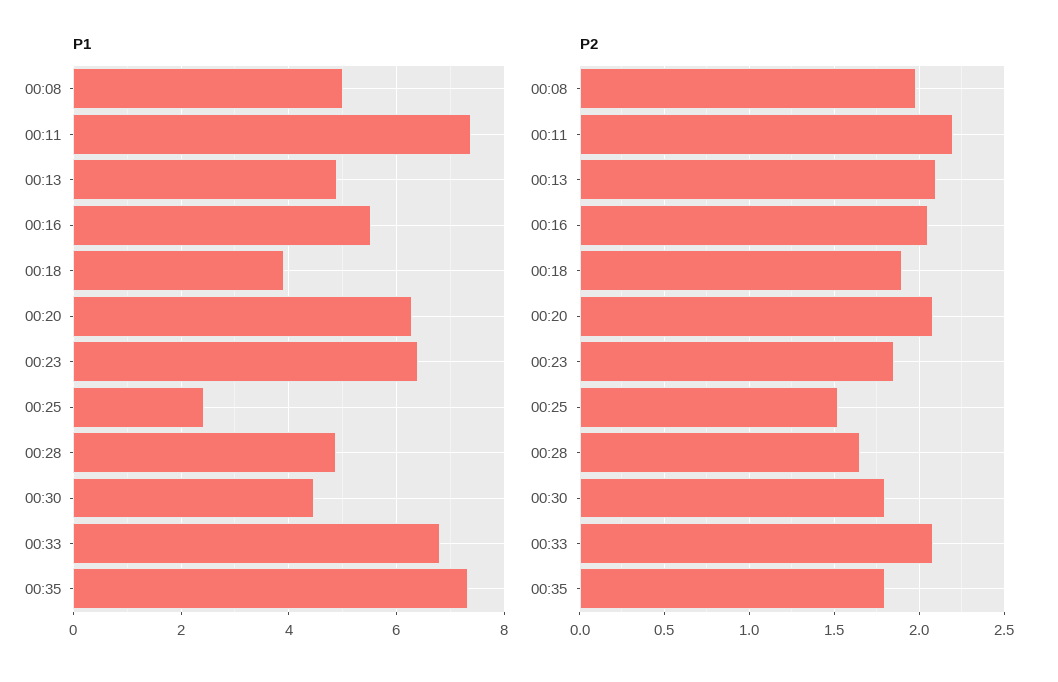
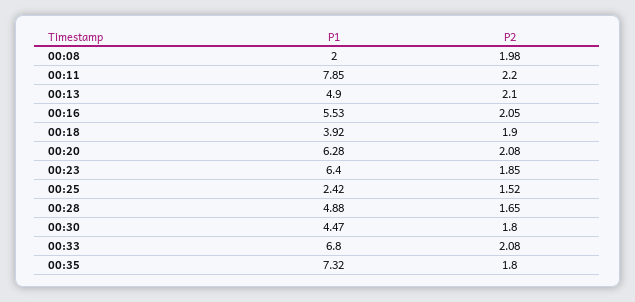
  {
    "P1": {
-     "00:08": 5,
+     "00:08": 2,
-     "00:11": 7.4,
+     "00:11": 7.85,
      "00:13": 4.9,
      "00:16": 5.53,
      "00:18": 3.92,
      "00:20": 6.28,
      "00:23": 6.4,
      "00:25": 2.42,
      "00:28": 4.88,
      "00:30": 4.47,
      "00:33": 6.8,
      "00:35": 7.32
    },
    "P2": {
      "00:08": 1.98,
      "00:11": 2.2,
      "00:13": 2.1,
      "00:16": 2.05,
      "00:18": 1.9,
      "00:20": 2.08,
      "00:23": 1.85,
      "00:25": 1.52,
      "00:28": 1.65,
      "00:30": 1.8,
      "00:33": 2.08,
      "00:35": 1.8
    }
  }

